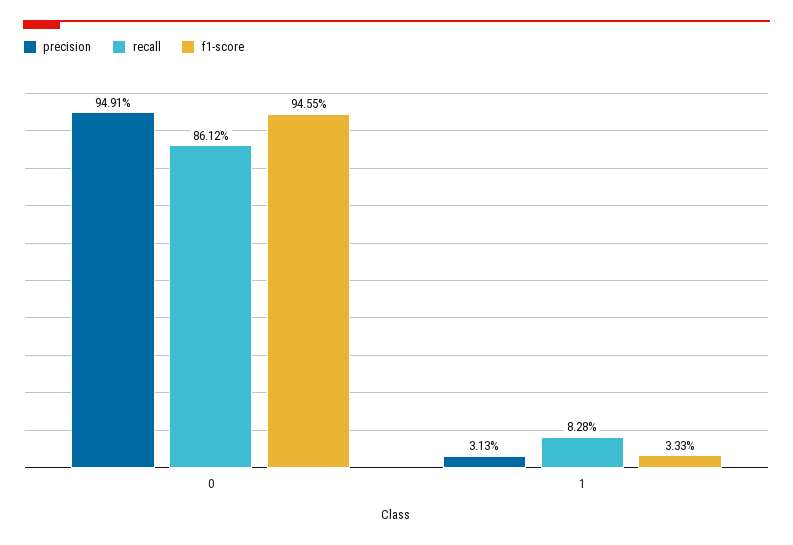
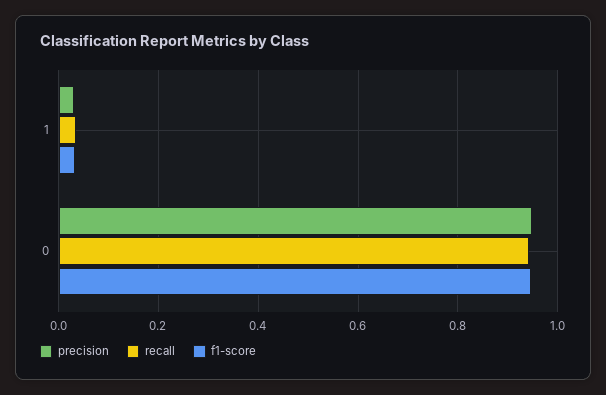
  {
    "precision": {
      "0": 0.9491,
      "1": 0.0313
    },
    "recall": {
-     "0": 0.8612,
+     "0": 0.94,
-     "1": 0.0828
+     "1": 0.04
    },
    "f1-score": {
      "0": 0.9455,
      "1": 0.0333
    }
  }

